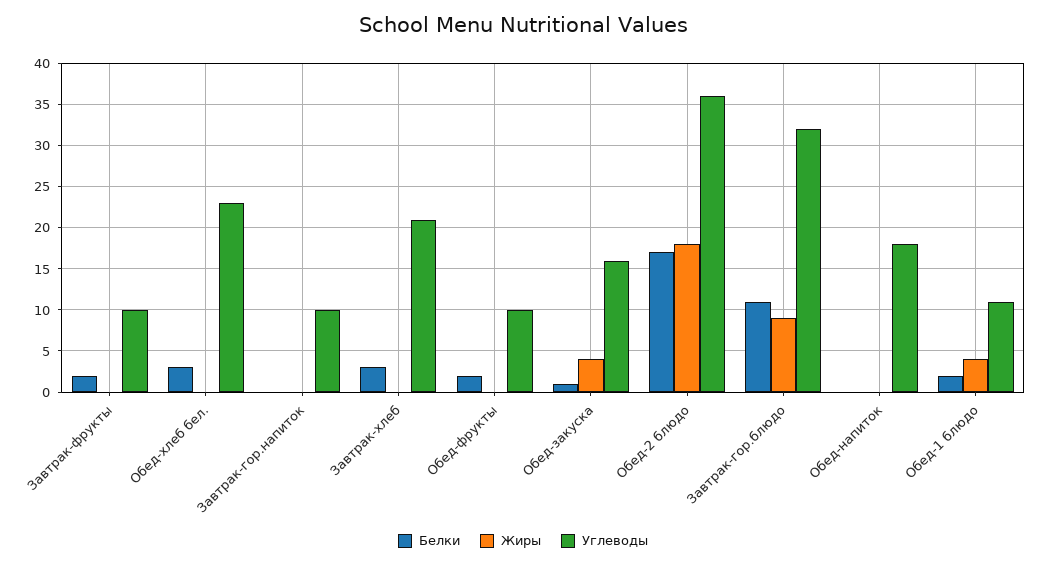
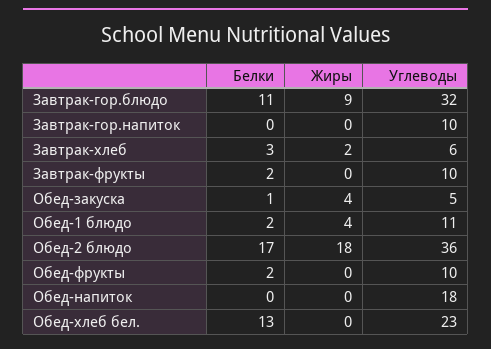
  {
    "Белки": {
      "Завтрак-фрукты": 2,
-     "Обед-хлеб бел.": 3,
+     "Обед-хлеб бел.": 13,
      "Завтрак-гор.напиток": 0,
      "Завтрак-хлеб": 3,
      "Обед-фрукты": 2,
      "Обед-закуска": 1,
      "Обед-2 блюдо": 17,
      "Завтрак-гор.блюдо": 11,
      "Обед-напиток": 0,
      "Обед-1 блюдо": 2
    },
    "Жиры": {
      "Завтрак-фрукты": 0,
      "Обед-хлеб бел.": 0,
      "Завтрак-гор.напиток": 0,
-     "Завтрак-хлеб": 0,
+     "Завтрак-хлеб": 2,
      "Обед-фрукты": 0,
      "Обед-закуска": 4,
      "Обед-2 блюдо": 18,
      "Завтрак-гор.блюдо": 9,
      "Обед-напиток": 0,
      "Обед-1 блюдо": 4
    },
    "Углеводы": {
      "Завтрак-фрукты": 10,
      "Обед-хлеб бел.": 23,
      "Завтрак-гор.напиток": 10,
-     "Завтрак-хлеб": 21,
+     "Завтрак-хлеб": 6,
      "Обед-фрукты": 10,
-     "Обед-закуска": 16,
+     "Обед-закуска": 5,
      "Обед-2 блюдо": 36,
      "Завтрак-гор.блюдо": 32,
      "Обед-напиток": 18,
      "Обед-1 блюдо": 11
    }
  }

